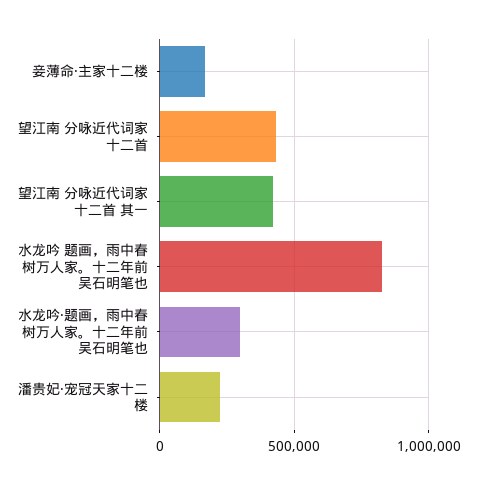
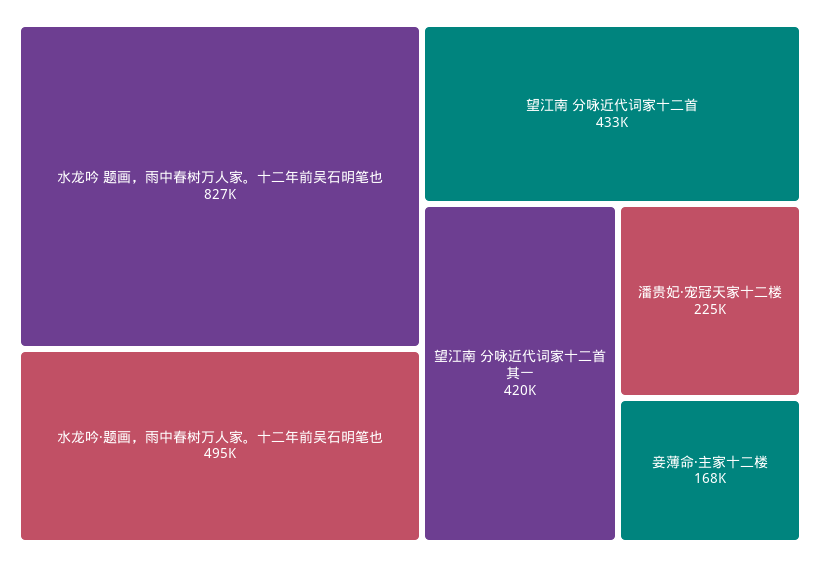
  {
    "妾薄命·主家十二楼": 168000,
    "望江南 分咏近代词家十二首": 433000,
    "望江南 分咏近代词家十二首 其一": 420000,
    "水龙吟 题画，雨中春树万人家。十二年前吴石明笔也": 827000,
-   "水龙吟·题画，雨中春树万人家。十二年前吴石明笔也": 300000,
+   "水龙吟·题画，雨中春树万人家。十二年前吴石明笔也": 495000,
    "潘贵妃·宠冠天家十二楼": 225000
  }

